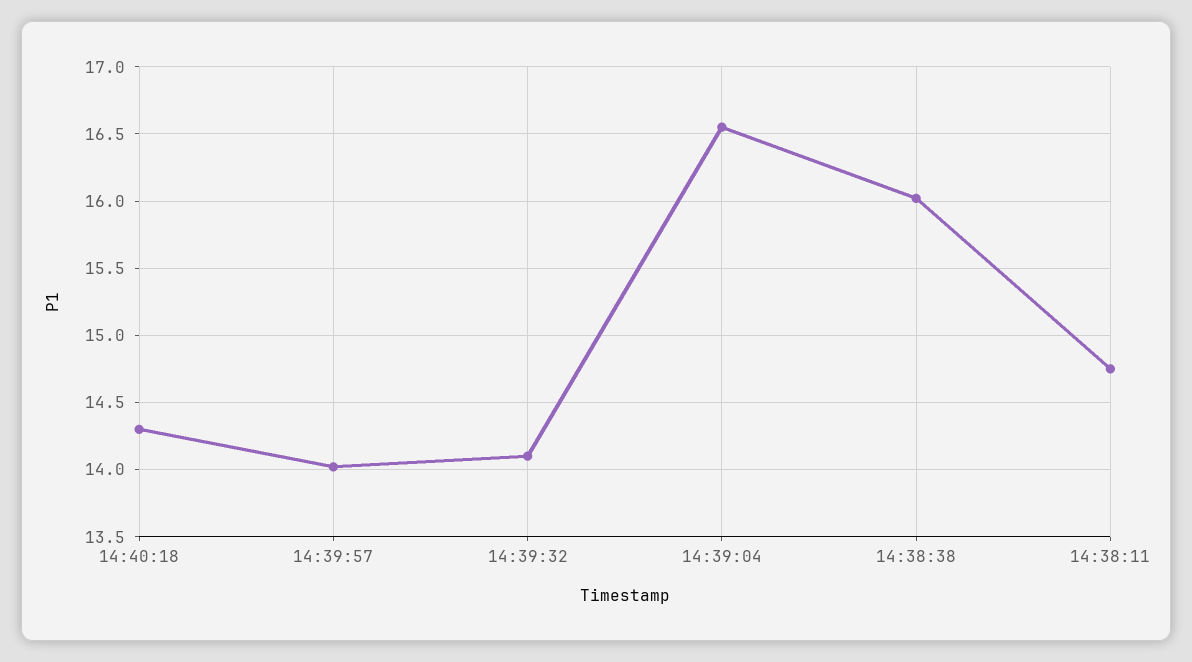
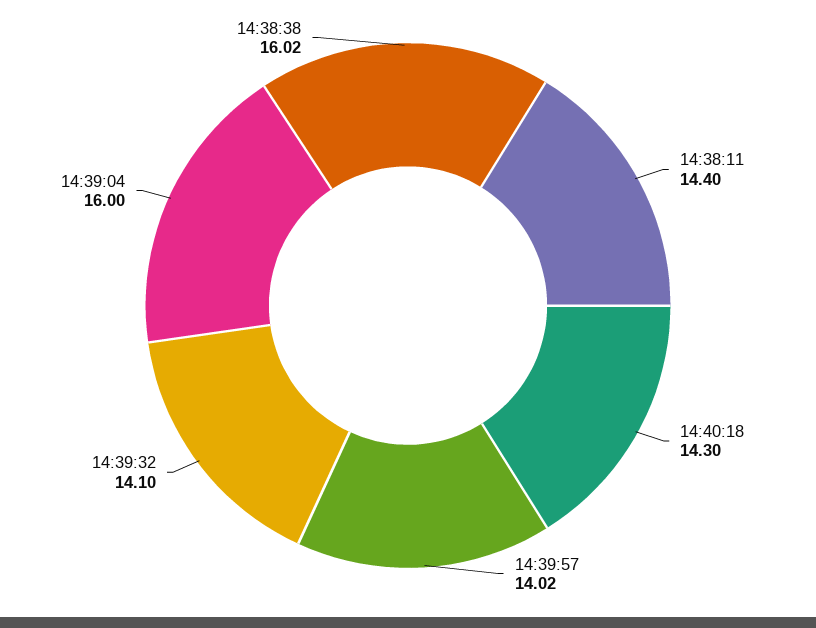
  {
    "14:40:18": 14.3,
    "14:39:57": 14.02,
    "14:39:32": 14.1,
-   "14:39:04": 16.55,
+   "14:39:04": 16,
    "14:38:38": 16.02,
-   "14:38:11": 14.75
+   "14:38:11": 14.4
  }

